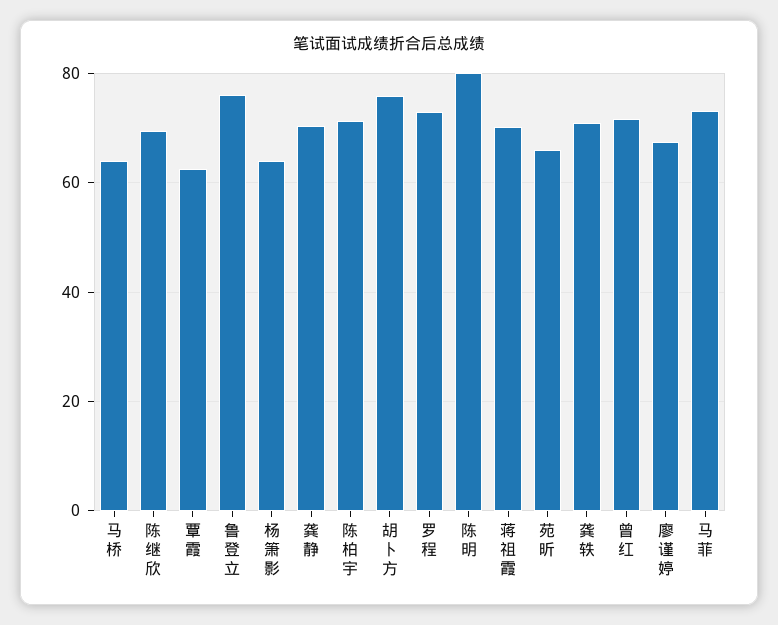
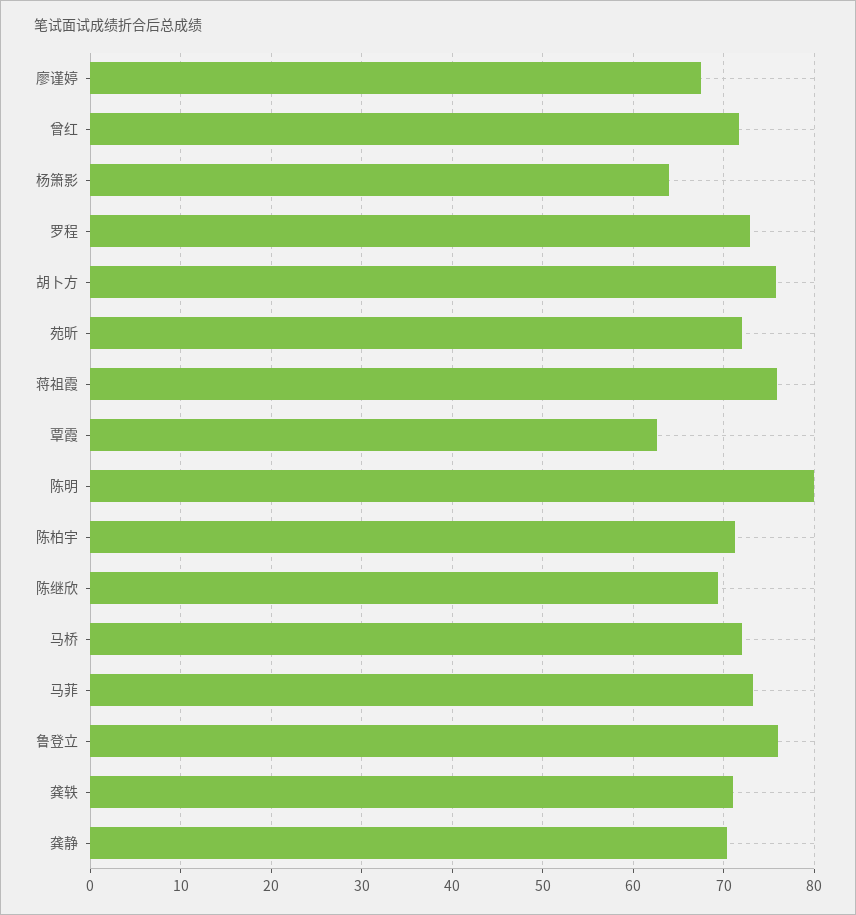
  {
-   "马桥": 64,
+   "马桥": 72,
    "陈继欣": 69,
    "覃霞": 63,
    "鲁登立": 76,
    "杨箫影": 64,
    "龚静": 70,
    "陈柏宇": 71,
    "胡卜方": 76,
    "罗程": 73,
    "陈明": 80,
-   "蒋祖霞": 70,
+   "蒋祖霞": 76,
-   "苑昕": 66,
+   "苑昕": 72,
    "龚轶": 71,
    "曾红": 72,
    "廖谨婷": 68,
    "马菲": 73
  }

